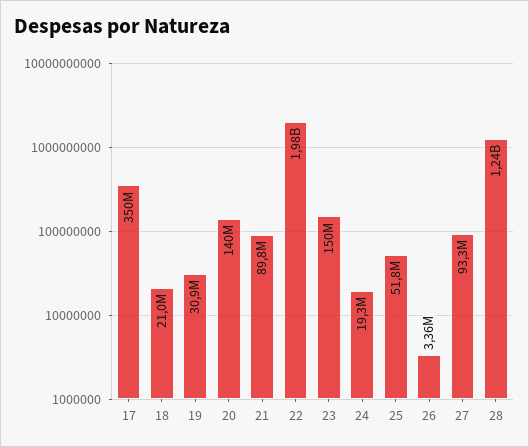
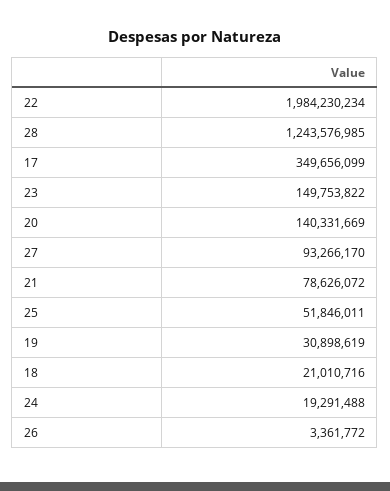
  {
    "17": 349656099,
    "18": 21010716,
    "19": 30898619,
    "20": 140331669,
-   "21": 89800000,
+   "21": 78626072,
    "22": 1984230234,
    "23": 149753822,
    "24": 19291488,
    "25": 51846011,
    "26": 3361772,
    "27": 93266170,
    "28": 1243576985
  }

